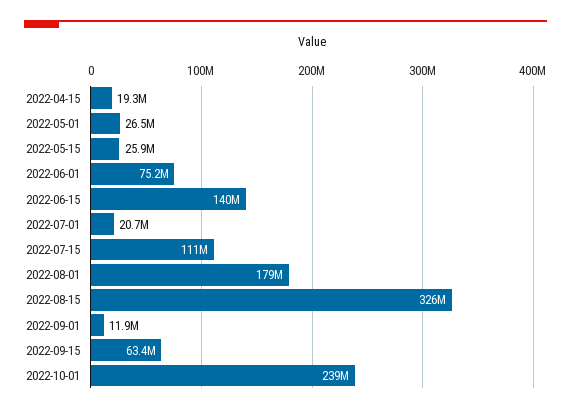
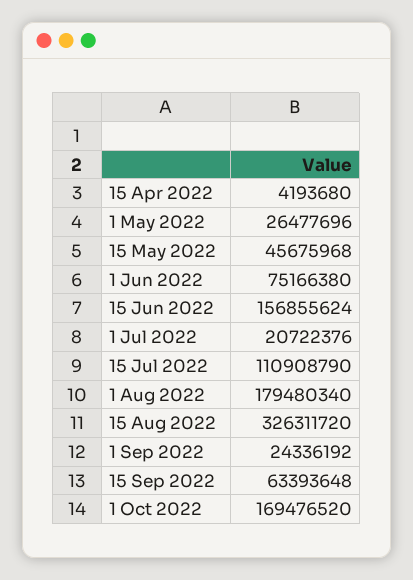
  {
-   "2022-04-15": 19300000,
+   "2022-04-15": 4193680,
    "2022-05-01": 26477696,
-   "2022-05-15": 25900000,
+   "2022-05-15": 45675968,
    "2022-06-01": 75166380,
-   "2022-06-15": 140000000,
+   "2022-06-15": 156855624,
    "2022-07-01": 20722376,
    "2022-07-15": 110908790,
    "2022-08-01": 179480340,
    "2022-08-15": 326311720,
-   "2022-09-01": 11900000,
+   "2022-09-01": 24336192,
    "2022-09-15": 63393648,
-   "2022-10-01": 239000000
+   "2022-10-01": 169476520
  }

